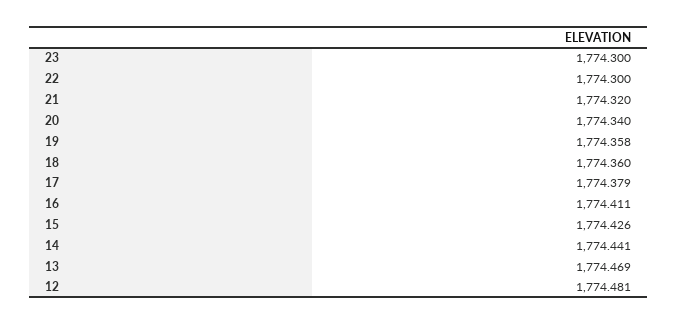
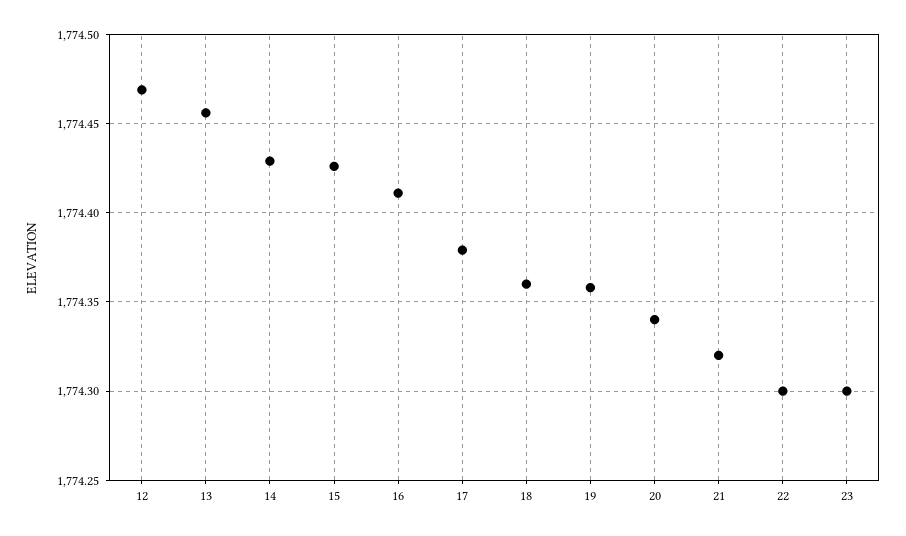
  {
    "23": 1774.3,
    "22": 1774.3,
    "21": 1774.32,
    "20": 1774.34,
    "19": 1774.358,
    "18": 1774.36,
    "17": 1774.379,
    "16": 1774.411,
    "15": 1774.426,
-   "14": 1774.441,
+   "14": 1774.43,
-   "13": 1774.469,
+   "13": 1774.455,
-   "12": 1774.481
+   "12": 1774.47
  }

